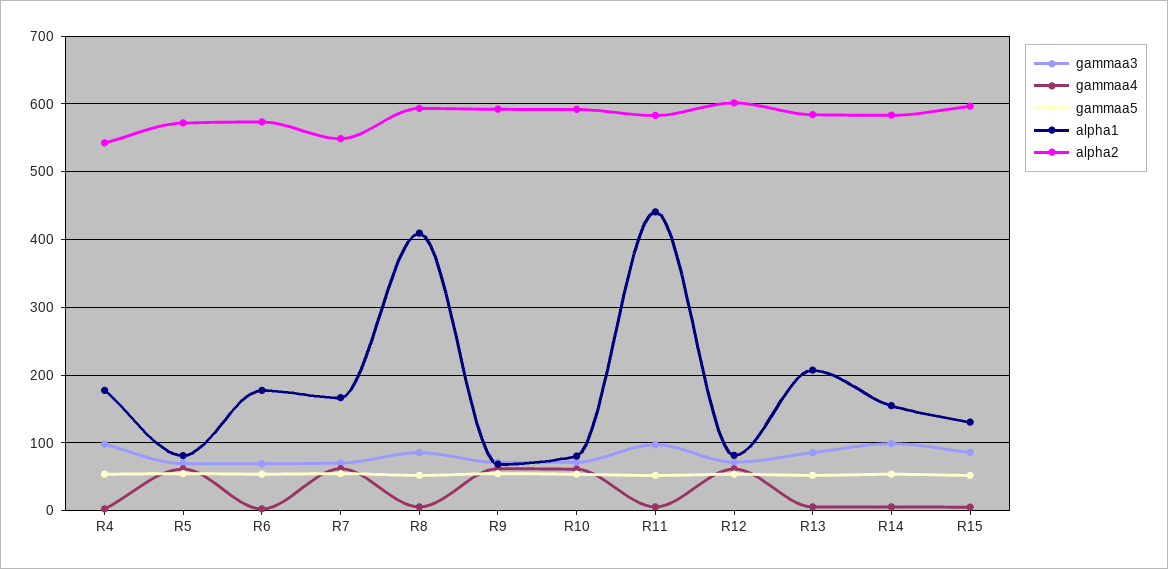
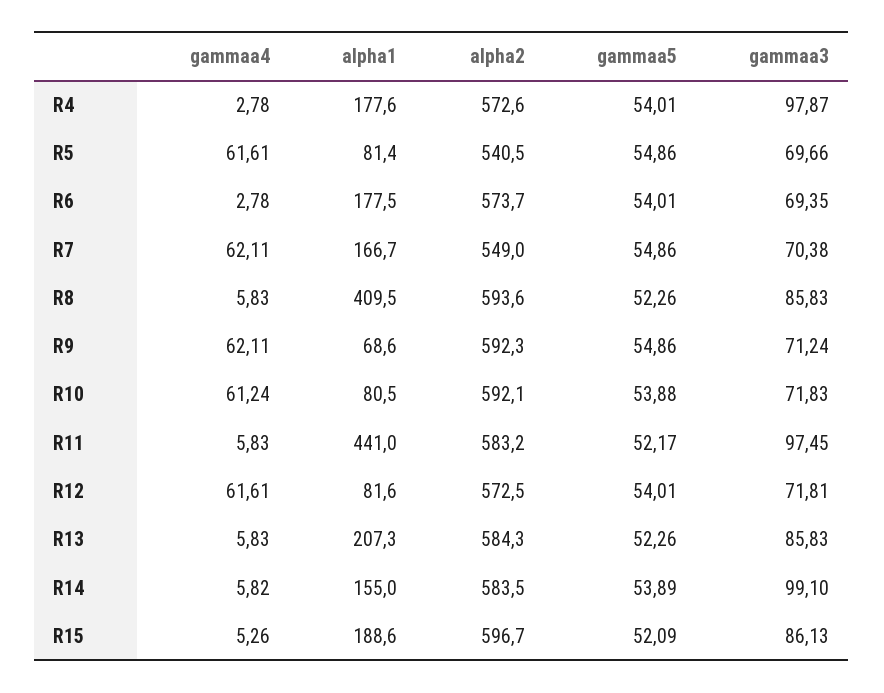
  {
    "gammaa3": {
      "R4": 97.87,
      "R5": 69.66,
      "R6": 69.35,
      "R7": 70.38,
      "R8": 85.83,
      "R9": 71.24,
      "R10": 71.83,
      "R11": 97.45,
      "R12": 71.81,
      "R13": 85.83,
      "R14": 99.1,
      "R15": 86.13
    },
    "gammaa4": {
      "R4": 2.78,
      "R5": 61.61,
      "R6": 2.78,
      "R7": 62.11,
      "R8": 5.83,
      "R9": 62.11,
      "R10": 61.24,
      "R11": 5.83,
      "R12": 61.61,
      "R13": 5.83,
      "R14": 5.82,
      "R15": 5.26
    },
    "gammaa5": {
      "R4": 54.01,
      "R5": 54.86,
      "R6": 54.01,
      "R7": 54.86,
      "R8": 52.26,
      "R9": 54.86,
      "R10": 53.88,
      "R11": 52.17,
      "R12": 54.01,
      "R13": 52.26,
      "R14": 53.89,
      "R15": 52.09
    },
    "alpha1": {
      "R4": 177.6,
      "R5": 81.4,
      "R6": 177.5,
      "R7": 166.7,
      "R8": 409.5,
      "R9": 68.6,
      "R10": 80.5,
      "R11": 441,
      "R12": 81.6,
      "R13": 207.3,
      "R14": 155,
-     "R15": 130
+     "R15": 188.6
    },
    "alpha2": {
-     "R4": 540,
+     "R4": 572.6,
-     "R5": 570,
+     "R5": 540.5,
      "R6": 573.7,
      "R7": 549,
      "R8": 593.6,
      "R9": 592.3,
      "R10": 592.1,
      "R11": 583.2,
-     "R12": 600,
+     "R12": 572.5,
      "R13": 584.3,
      "R14": 583.5,
      "R15": 596.7
    }
  }

